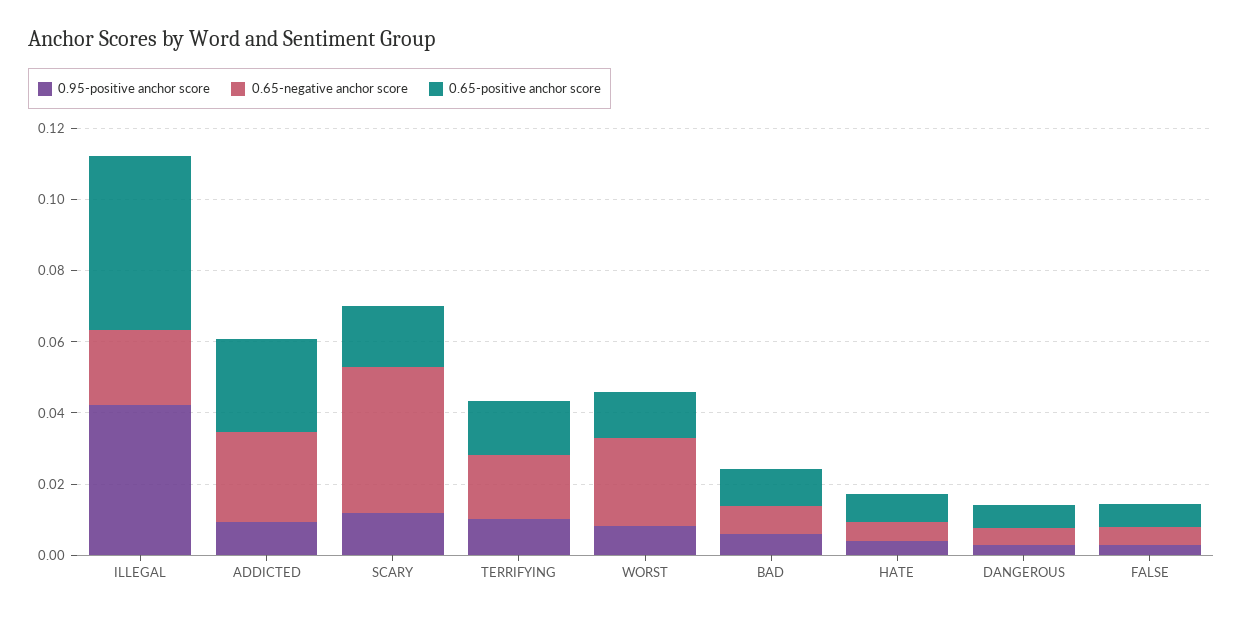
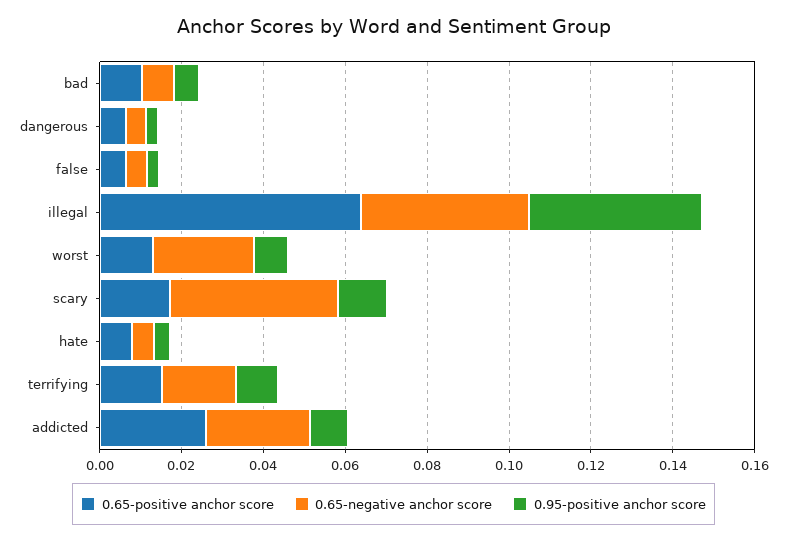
  {
    "0.95-positive anchor score": {
      "ILLEGAL": 0.04,
      "ADDICTED": 0.01,
      "SCARY": 0.01,
      "TERRIFYING": 0.01,
      "WORST": 0.01,
      "BAD": 0.005,
      "HATE": 0.005,
      "DANGEROUS": 0.005,
      "FALSE": 0.005
    },
    "0.65-negative anchor score": {
-     "ILLEGAL": 0.02,
+     "ILLEGAL": 0.04,
      "ADDICTED": 0.025,
      "SCARY": 0.04,
      "TERRIFYING": 0.02,
      "WORST": 0.025,
      "BAD": 0.01,
      "HATE": 0.005,
      "DANGEROUS": 0.005,
      "FALSE": 0.005
    },
    "0.65-positive anchor score": {
-     "ILLEGAL": 0.05,
+     "ILLEGAL": 0.065,
      "ADDICTED": 0.025,
      "SCARY": 0.015,
      "TERRIFYING": 0.015,
      "WORST": 0.015,
      "BAD": 0.01,
      "HATE": 0.01,
      "DANGEROUS": 0.005,
      "FALSE": 0.005
    }
  }

